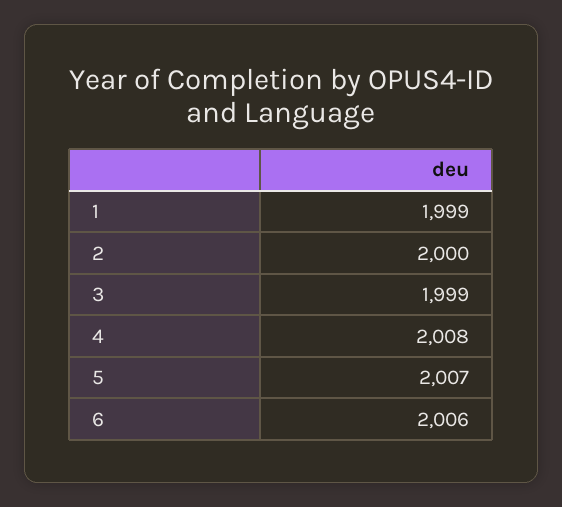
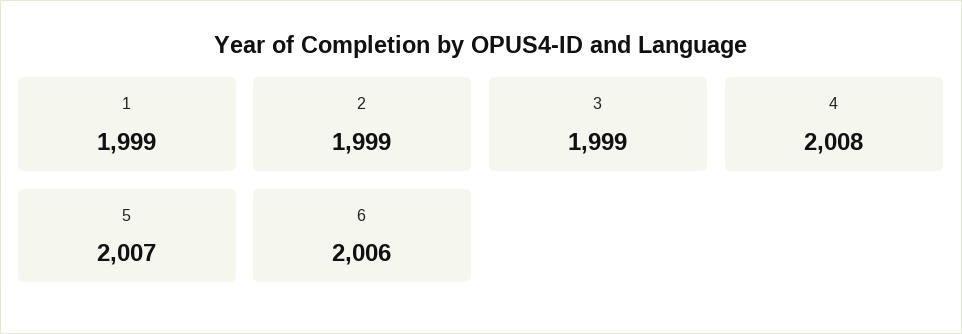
  {
    "1": 1999,
-   "2": 2000,
+   "2": 1999,
    "3": 1999,
    "4": 2008,
    "5": 2007,
    "6": 2006
  }

